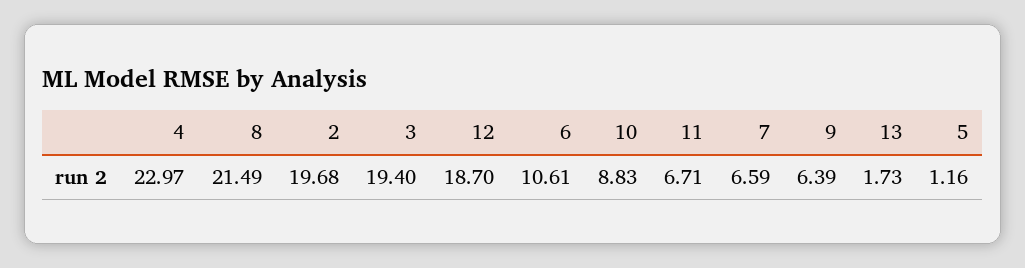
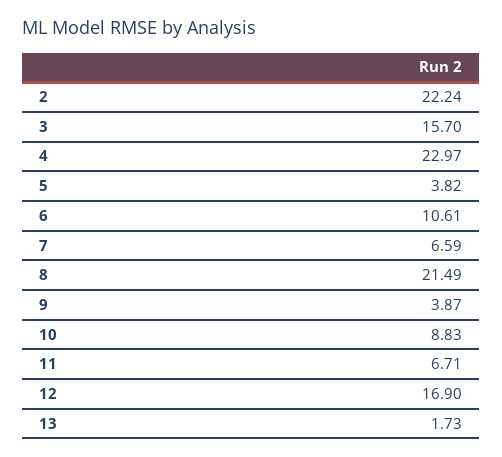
  {
    "4": 22.97,
    "8": 21.49,
-   "2": 19.68,
+   "2": 22.24,
-   "3": 19.4,
+   "3": 15.7,
-   "12": 18.7,
+   "12": 16.9,
    "6": 10.61,
    "10": 8.83,
    "11": 6.71,
    "7": 6.59,
-   "9": 6.39,
+   "9": 3.87,
    "13": 1.73,
-   "5": 1.16
+   "5": 3.82
  }

